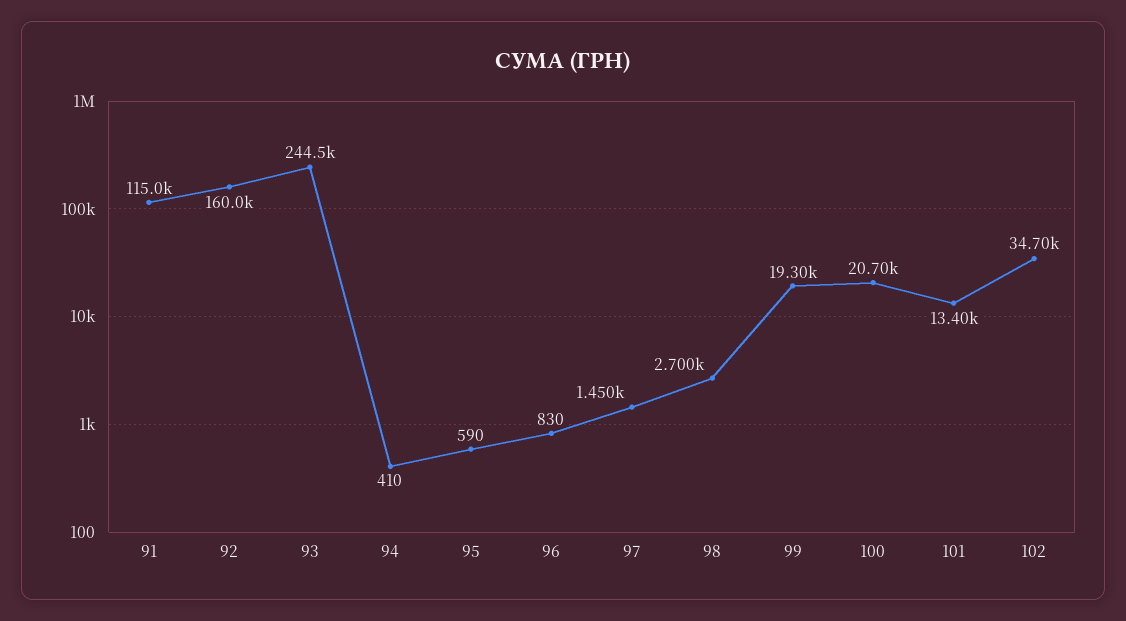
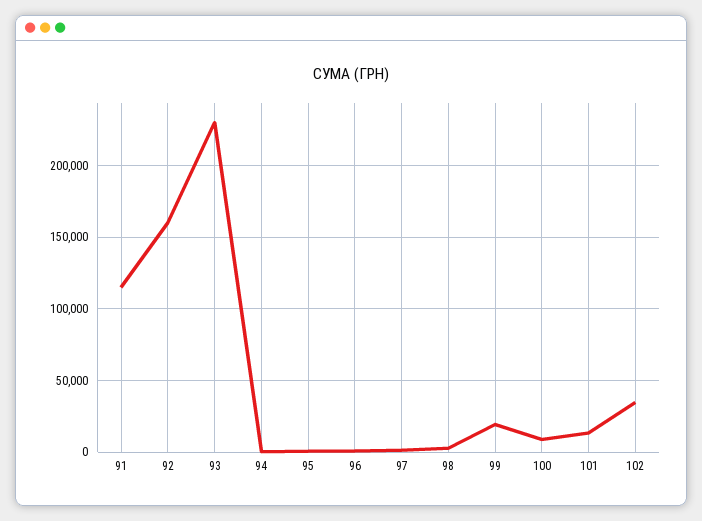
  {
    "91": 115000,
    "92": 160000,
-   "93": 244500,
+   "93": 230000,
    "94": 410,
    "95": 590,
    "96": 830,
    "97": 1450,
    "98": 2700,
    "99": 19300,
-   "100": 20700,
+   "100": 10000,
    "101": 13400,
    "102": 34700
  }

